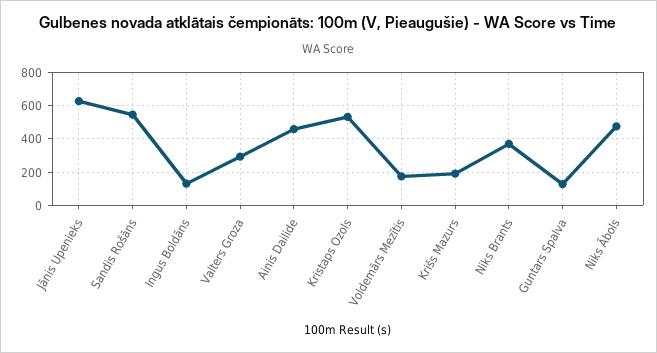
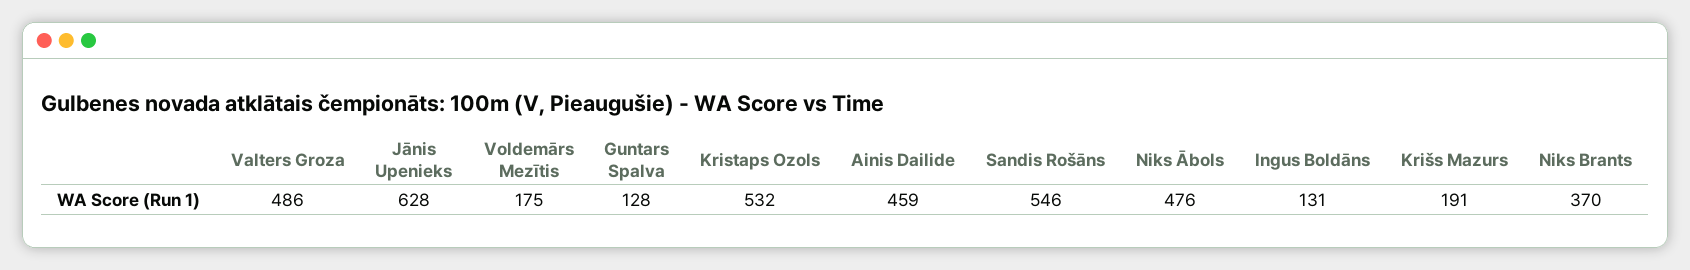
  {
    "Jānis Upenieks": 628,
    "Sandis Rošāns": 546,
    "Ingus Boldāns": 131,
-   "Valters Groza": 300,
+   "Valters Groza": 486,
    "Ainis Dailide": 459,
    "Kristaps Ozols": 532,
    "Voldemārs Mezītis": 175,
    "Krišs Mazurs": 191,
    "Niks Brants": 370,
    "Guntars Spalva": 128,
    "Niks Ābols": 476
  }

